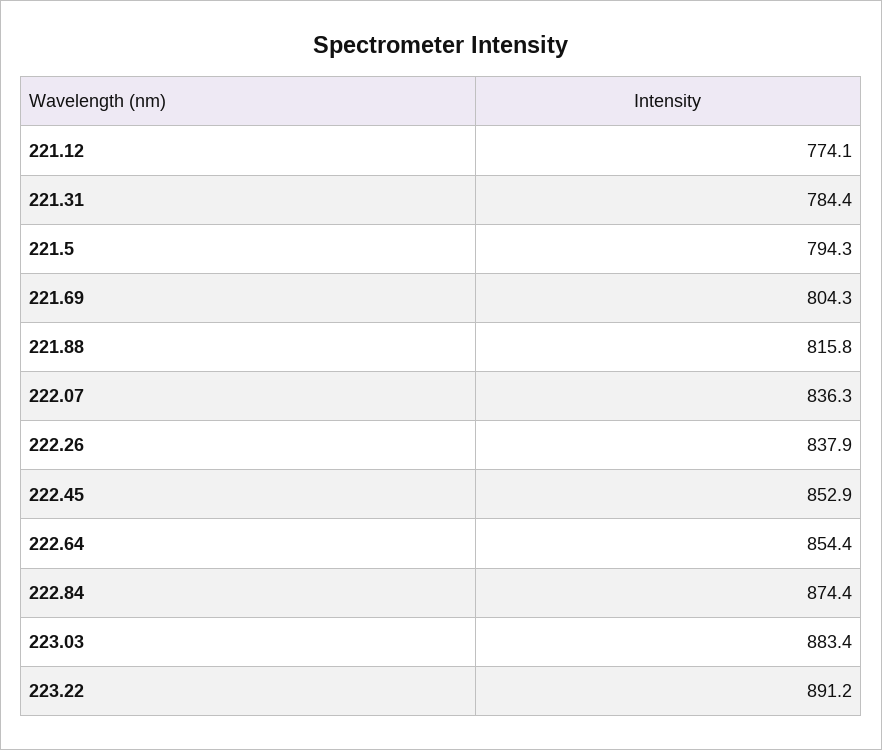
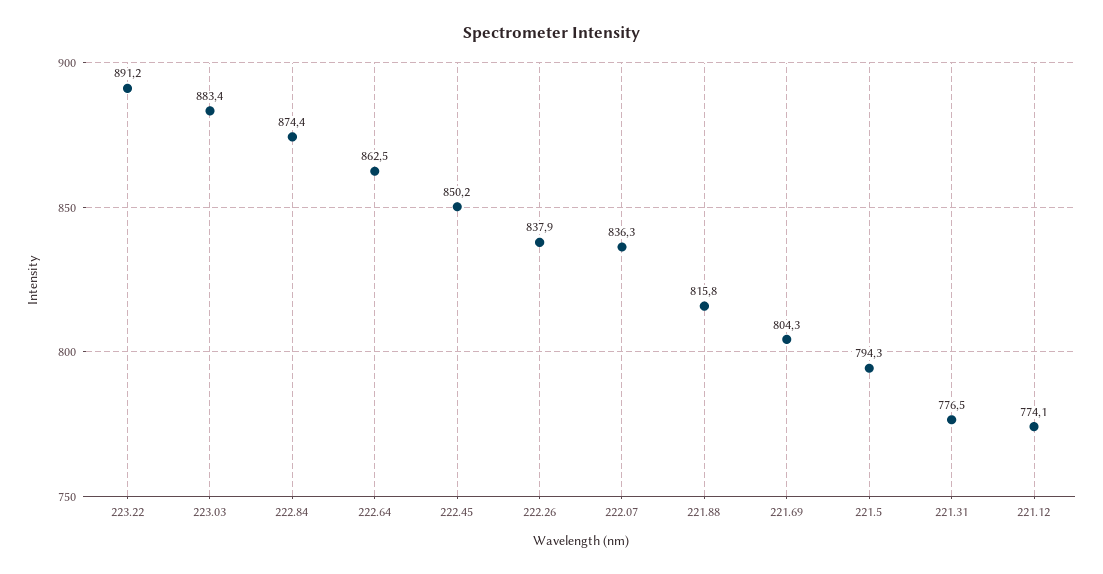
  {
    "221.12": 774.1,
-   "221.31": 784.4,
+   "221.31": 776.5,
    "221.5": 794.3,
    "221.69": 804.3,
    "221.88": 815.8,
    "222.07": 836.3,
    "222.26": 837.9,
-   "222.45": 852.9,
+   "222.45": 850.2,
-   "222.64": 854.4,
+   "222.64": 862.5,
    "222.84": 874.4,
    "223.03": 883.4,
    "223.22": 891.2
  }

